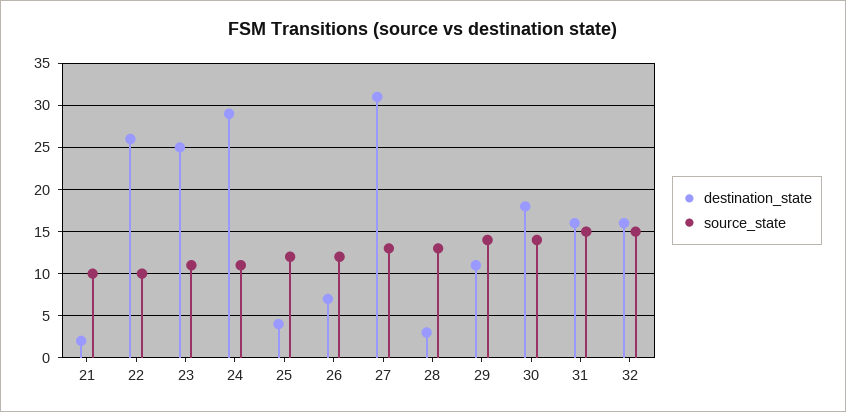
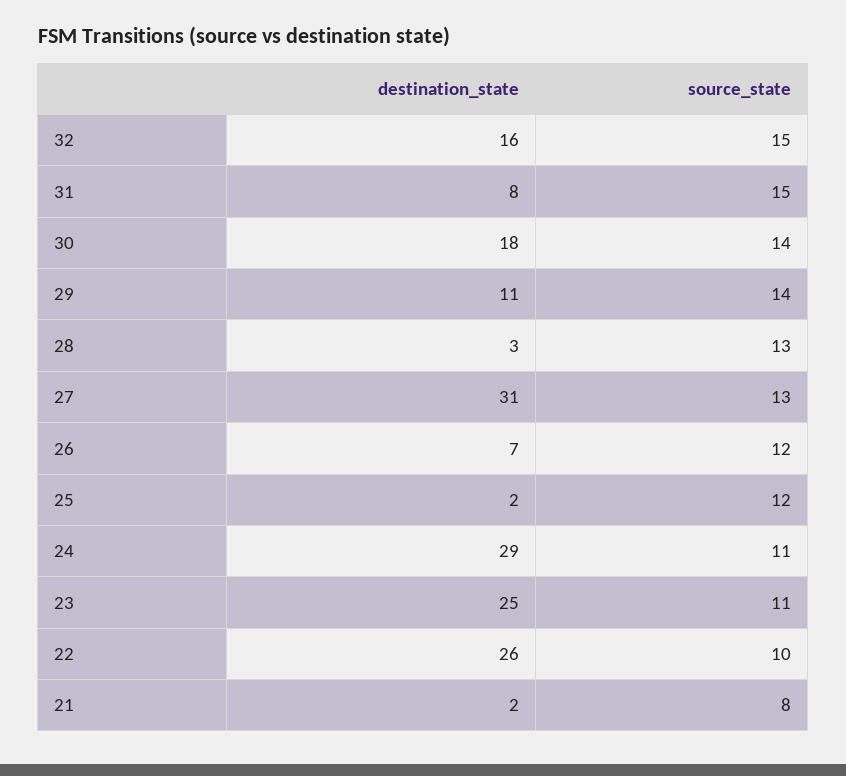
  {
    "destination_state": {
      "21": 2,
      "22": 26,
      "23": 25,
      "24": 29,
-     "25": 4,
+     "25": 2,
      "26": 7,
      "27": 31,
      "28": 3,
      "29": 11,
      "30": 18,
-     "31": 16,
+     "31": 8,
      "32": 16
    },
    "source_state": {
-     "21": 10,
+     "21": 8,
      "22": 10,
      "23": 11,
      "24": 11,
      "25": 12,
      "26": 12,
      "27": 13,
      "28": 13,
      "29": 14,
      "30": 14,
      "31": 15,
      "32": 15
    }
  }

